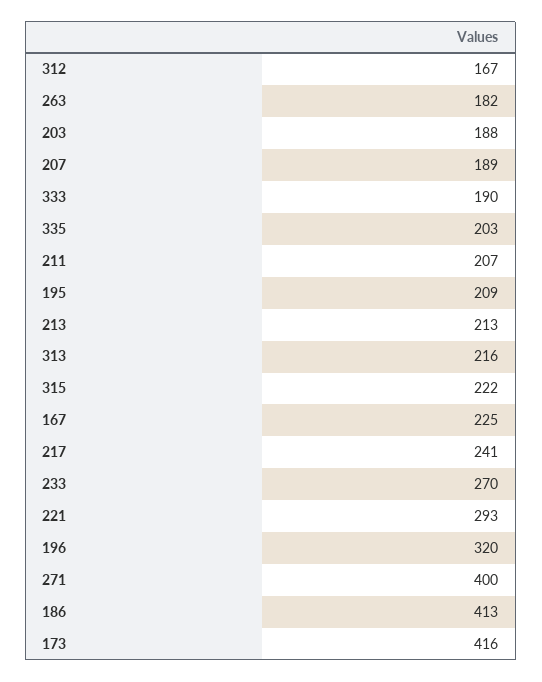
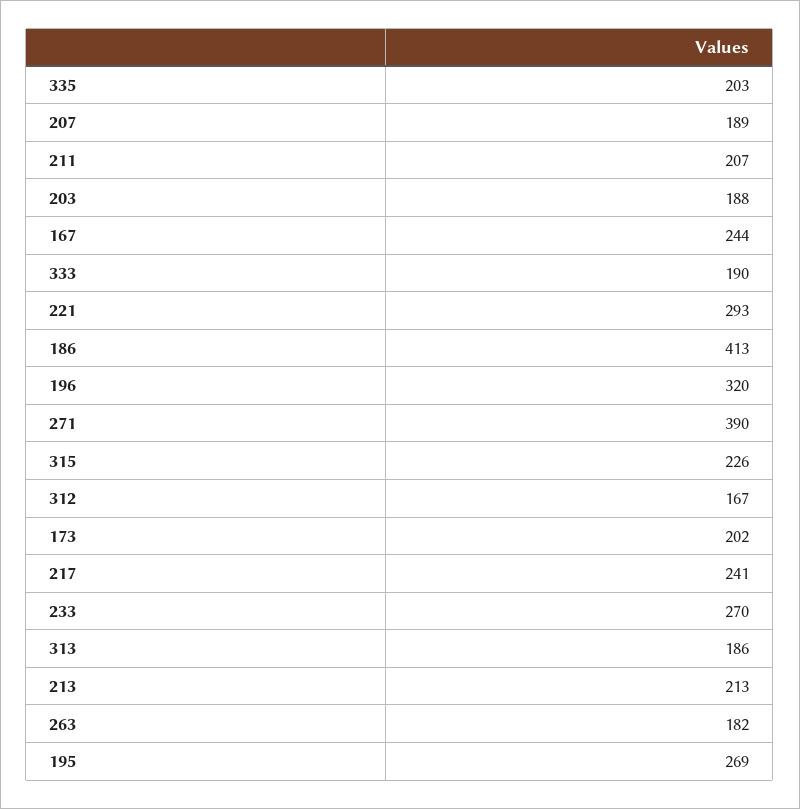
  {
    "312": 167,
    "263": 182,
    "203": 188,
    "207": 189,
    "333": 190,
    "335": 203,
    "211": 207,
-   "195": 209,
+   "195": 269,
    "213": 213,
-   "313": 216,
+   "313": 186,
-   "315": 222,
+   "315": 226,
-   "167": 225,
+   "167": 244,
    "217": 241,
    "233": 270,
    "221": 293,
    "196": 320,
-   "271": 400,
+   "271": 390,
    "186": 413,
-   "173": 416
+   "173": 202
  }

